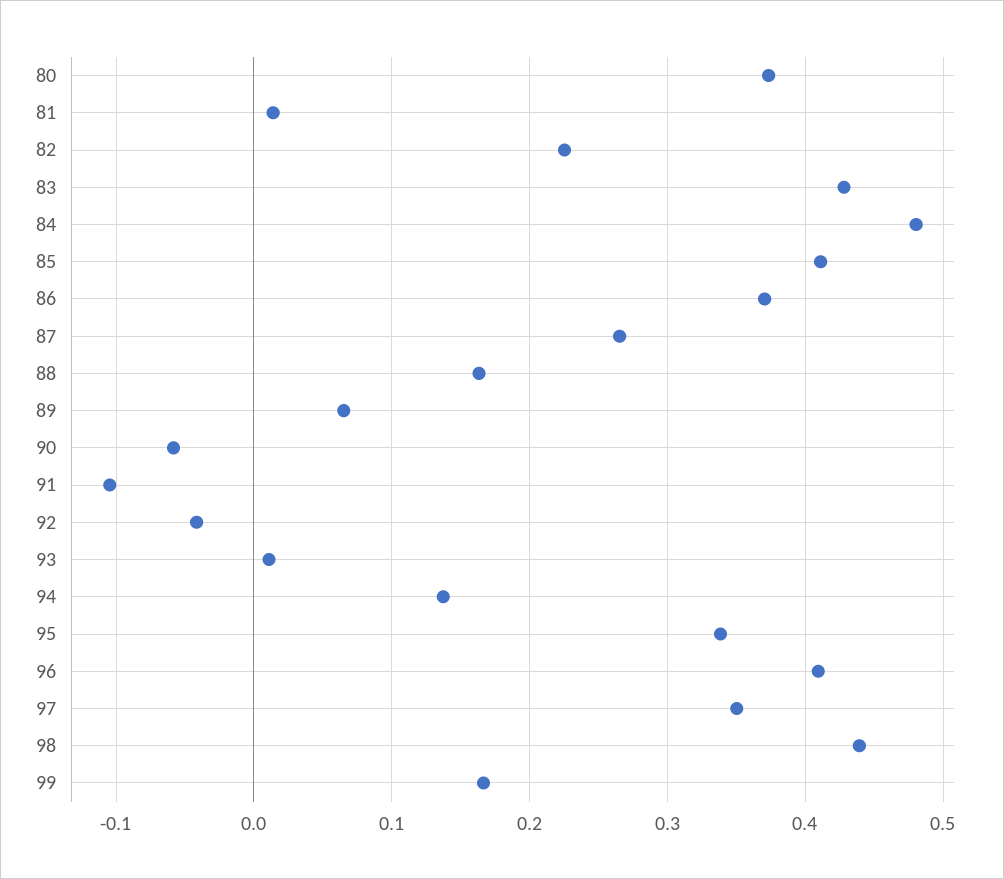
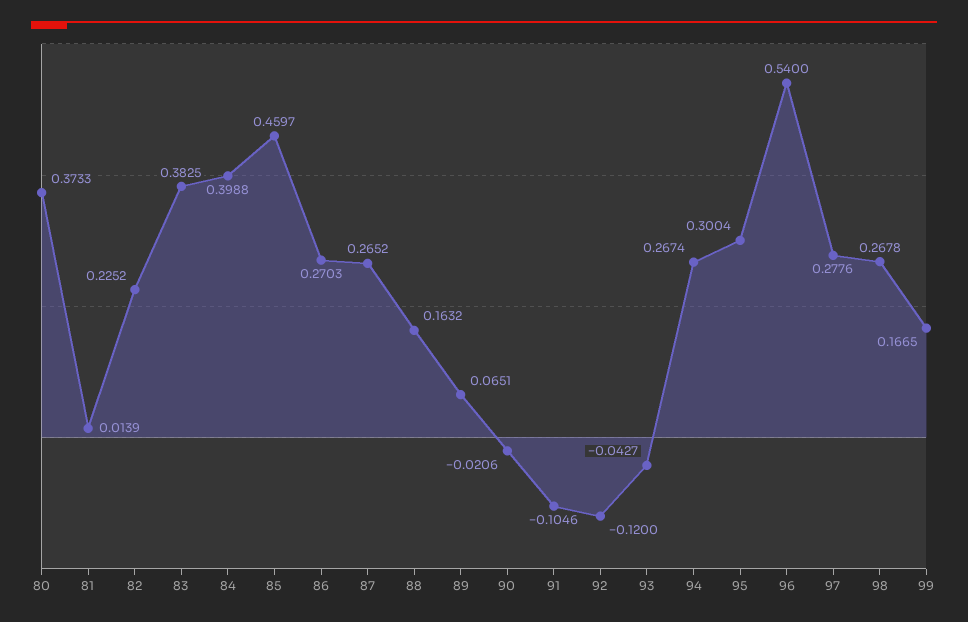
  {
    "80": 0.3733,
    "81": 0.0139,
    "82": 0.2252,
-   "83": 0.43,
+   "83": 0.3825,
-   "84": 0.48,
+   "84": 0.3988,
-   "85": 0.41,
+   "85": 0.4597,
-   "86": 0.37,
+   "86": 0.2703,
    "87": 0.2652,
    "88": 0.1632,
    "89": 0.0651,
-   "90": -0.06,
+   "90": -0.0206,
    "91": -0.1046,
-   "92": -0.04,
+   "92": -0.12,
-   "93": 0.01,
+   "93": -0.0427,
-   "94": 0.14,
+   "94": 0.2674,
-   "95": 0.34,
+   "95": 0.3004,
-   "96": 0.41,
+   "96": 0.54,
-   "97": 0.35,
+   "97": 0.2776,
-   "98": 0.44,
+   "98": 0.2678,
    "99": 0.1665
  }

